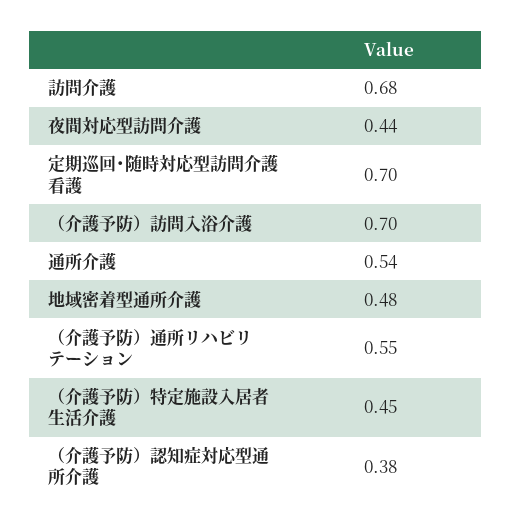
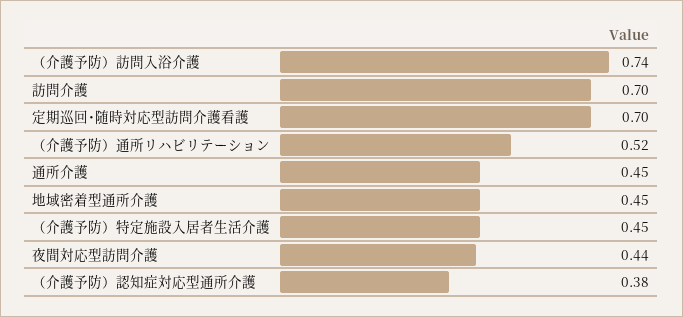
  {
-   "訪問介護": 0.68,
+   "訪問介護": 0.7,
    "夜間対応型訪問介護": 0.44,
    "定期巡回･随時対応型訪問介護看護": 0.7,
-   "（介護予防）訪問入浴介護": 0.7,
+   "（介護予防）訪問入浴介護": 0.74,
-   "通所介護": 0.54,
+   "通所介護": 0.45,
-   "地域密着型通所介護": 0.48,
+   "地域密着型通所介護": 0.45,
-   "（介護予防）通所リハビリテーション": 0.55,
+   "（介護予防）通所リハビリテーション": 0.52,
    "（介護予防）特定施設入居者生活介護": 0.45,
    "（介護予防）認知症対応型通所介護": 0.38
  }

